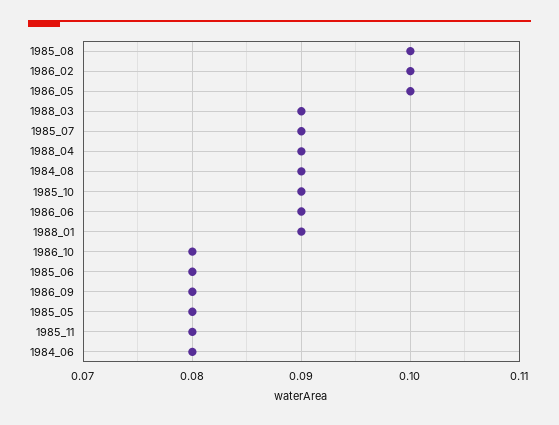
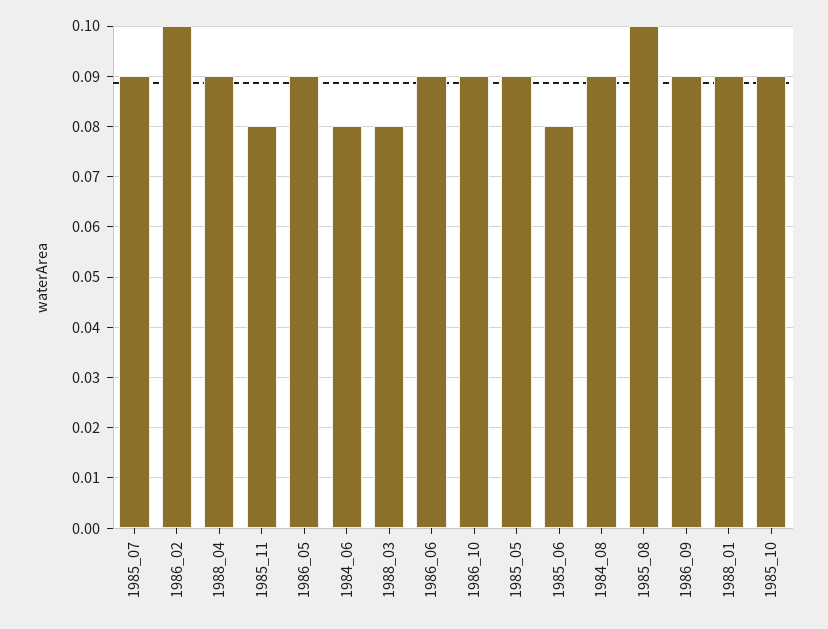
  {
    "1985_08": 0.1,
    "1986_02": 0.1,
-   "1986_05": 0.1,
+   "1986_05": 0.09,
-   "1988_03": 0.09,
+   "1988_03": 0.08,
    "1985_07": 0.09,
    "1988_04": 0.09,
    "1984_08": 0.09,
    "1985_10": 0.09,
    "1986_06": 0.09,
    "1988_01": 0.09,
-   "1986_10": 0.08,
+   "1986_10": 0.09,
    "1985_06": 0.08,
-   "1986_09": 0.08,
+   "1986_09": 0.09,
-   "1985_05": 0.08,
+   "1985_05": 0.09,
    "1985_11": 0.08,
    "1984_06": 0.08
  }

